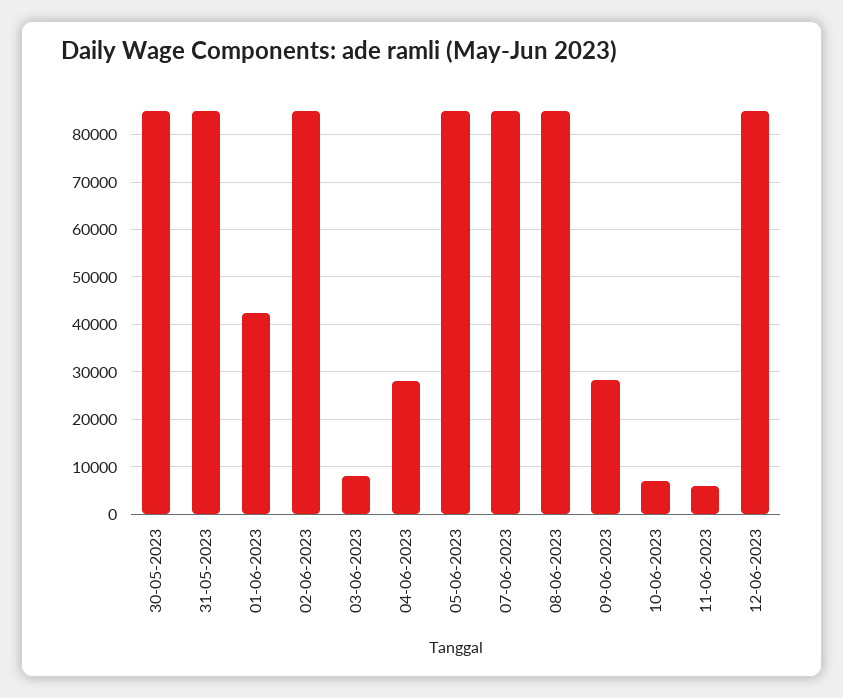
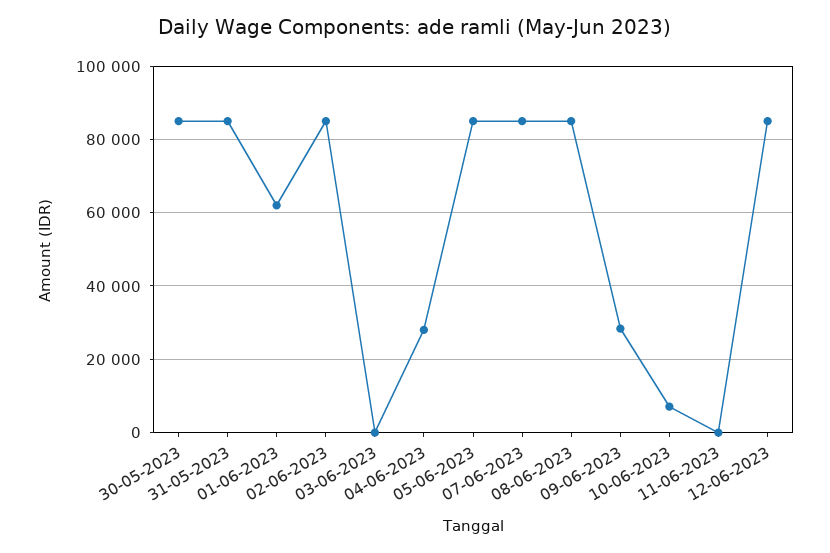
  {
    "30-05-2023": 86000,
    "31-05-2023": 86000,
-   "01-06-2023": 42000,
+   "01-06-2023": 62000,
    "02-06-2023": 86000,
-   "03-06-2023": 8000,
+   "03-06-2023": 0,
    "04-06-2023": 28000,
    "05-06-2023": 86000,
    "07-06-2023": 86000,
    "08-06-2023": 86000,
    "09-06-2023": 28000,
    "10-06-2023": 8000,
-   "11-06-2023": 6000,
+   "11-06-2023": 0,
    "12-06-2023": 86000
  }

